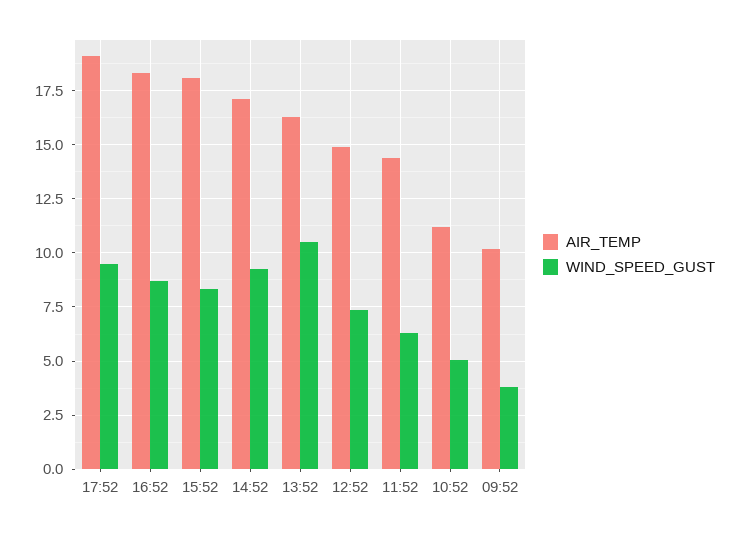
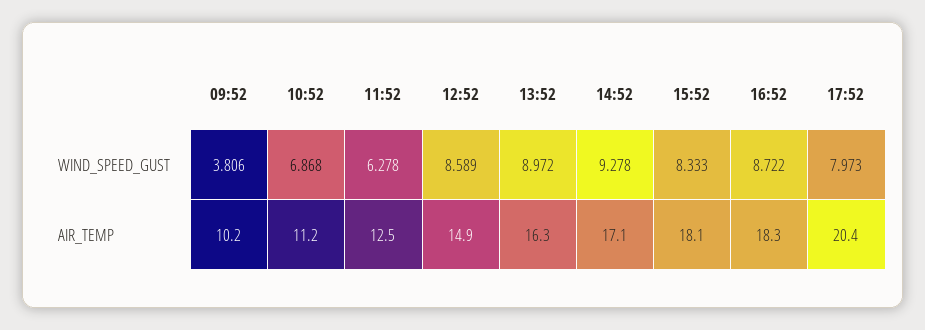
  {
    "AIR_TEMP": {
-     "17:52": 19,
+     "17:52": 20.4,
      "16:52": 18.3,
      "15:52": 18.1,
      "14:52": 17.1,
      "13:52": 16.3,
      "12:52": 14.9,
-     "11:52": 14.5,
+     "11:52": 12.5,
      "10:52": 11.2,
      "09:52": 10.2
    },
    "WIND_SPEED_GUST": {
-     "17:52": 9.5,
+     "17:52": 7.973,
      "16:52": 8.722,
      "15:52": 8.333,
      "14:52": 9.278,
-     "13:52": 10.5,
+     "13:52": 8.972,
-     "12:52": 7.5,
+     "12:52": 8.589,
      "11:52": 6.278,
-     "10:52": 5,
+     "10:52": 6.868,
      "09:52": 3.806
    }
  }

